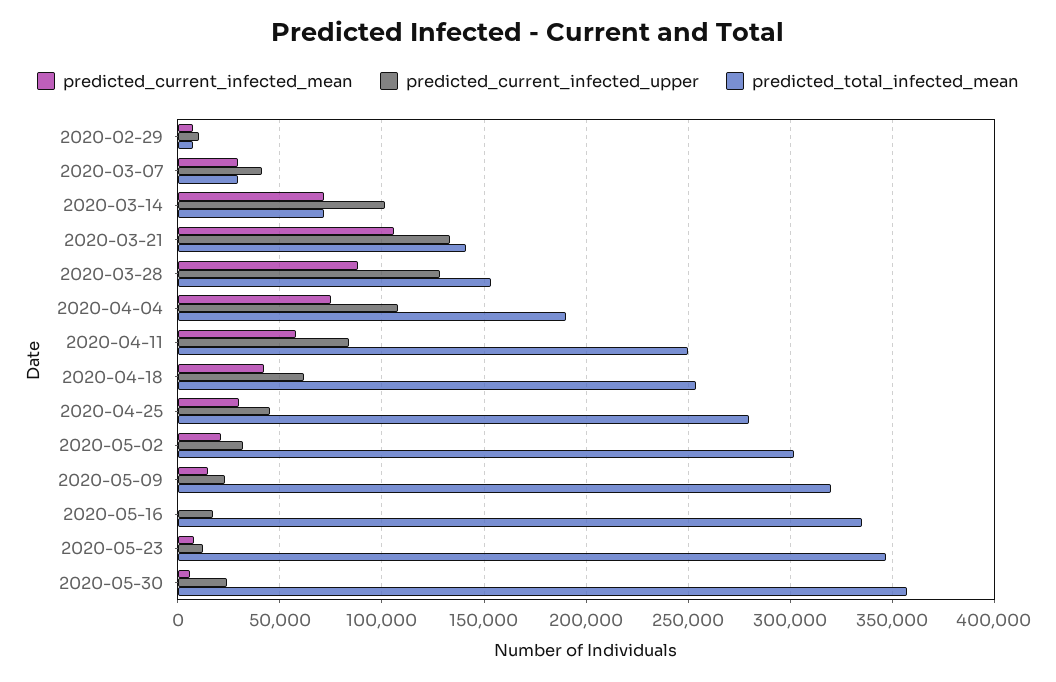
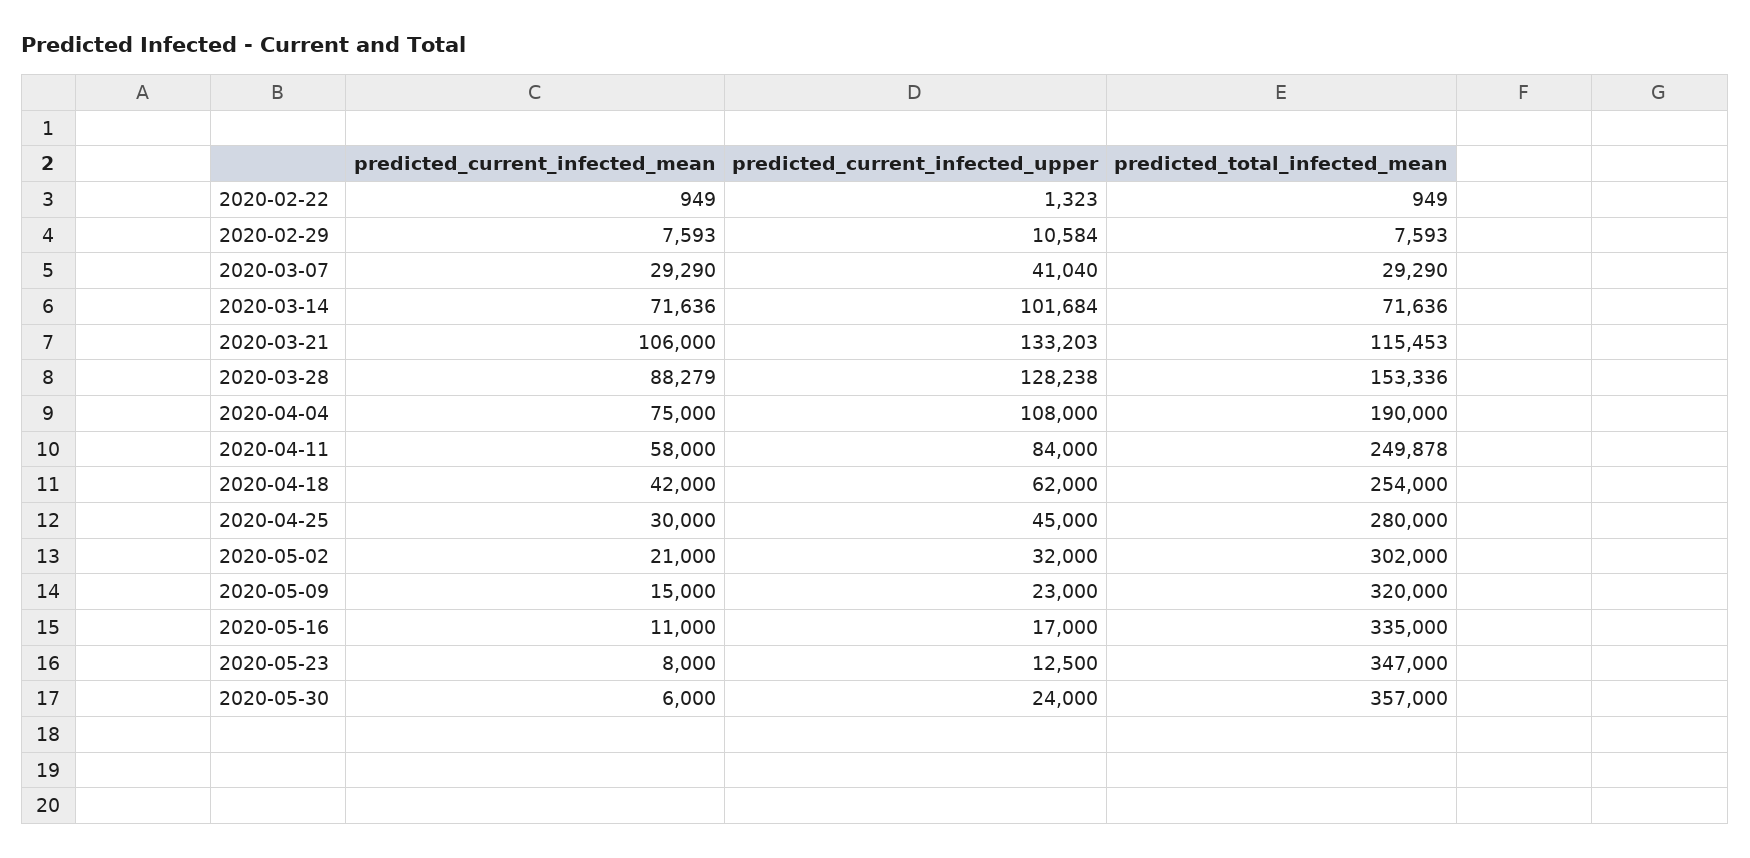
  {
    "predicted_current_infected_mean": {
      "2020-02-29": 7593,
      "2020-03-07": 29290,
      "2020-03-14": 71636,
      "2020-03-21": 106000,
      "2020-03-28": 88279,
      "2020-04-04": 75000,
      "2020-04-11": 58000,
      "2020-04-18": 42000,
      "2020-04-25": 30000,
      "2020-05-02": 21000,
      "2020-05-09": 15000,
-     "2020-05-16": 0,
+     "2020-05-16": 11000,
      "2020-05-23": 8000,
-     "2020-05-30": 6000
+     "2020-05-30": 6000,
+     "2020-02-22": 949
    },
    "predicted_current_infected_upper": {
      "2020-02-29": 10584,
      "2020-03-07": 41040,
      "2020-03-14": 101684,
      "2020-03-21": 133203,
      "2020-03-28": 128238,
      "2020-04-04": 108000,
      "2020-04-11": 84000,
      "2020-04-18": 62000,
      "2020-04-25": 45000,
      "2020-05-02": 32000,
      "2020-05-09": 23000,
      "2020-05-16": 17000,
      "2020-05-23": 12500,
-     "2020-05-30": 24000
+     "2020-05-30": 24000,
+     "2020-02-22": 1323
    },
    "predicted_total_infected_mean": {
      "2020-02-29": 7593,
      "2020-03-07": 29290,
      "2020-03-14": 71636,
-     "2020-03-21": 140000,
+     "2020-03-21": 115453,
      "2020-03-28": 153336,
      "2020-04-04": 190000,
      "2020-04-11": 249878,
      "2020-04-18": 254000,
      "2020-04-25": 280000,
      "2020-05-02": 302000,
      "2020-05-09": 320000,
      "2020-05-16": 335000,
      "2020-05-23": 347000,
-     "2020-05-30": 357000
+     "2020-05-30": 357000,
+     "2020-02-22": 949
    }
  }

